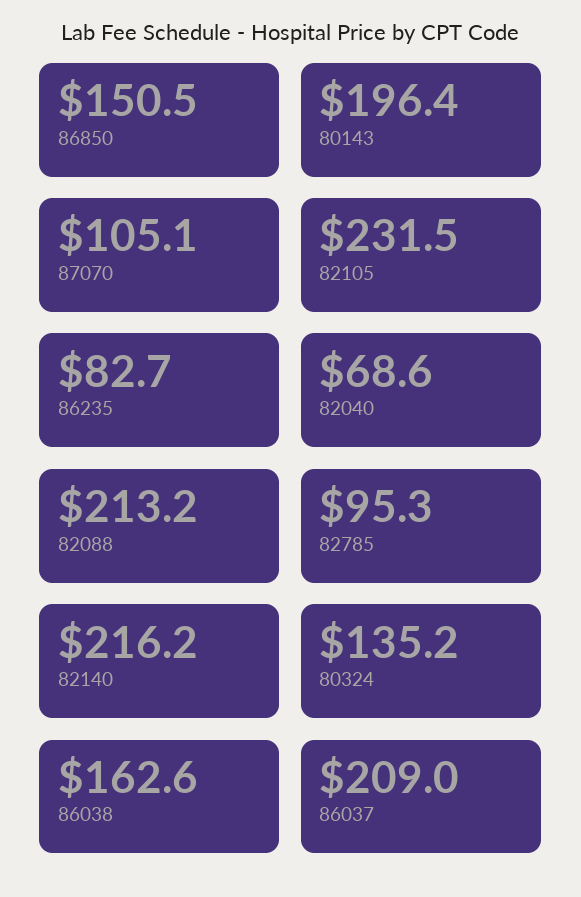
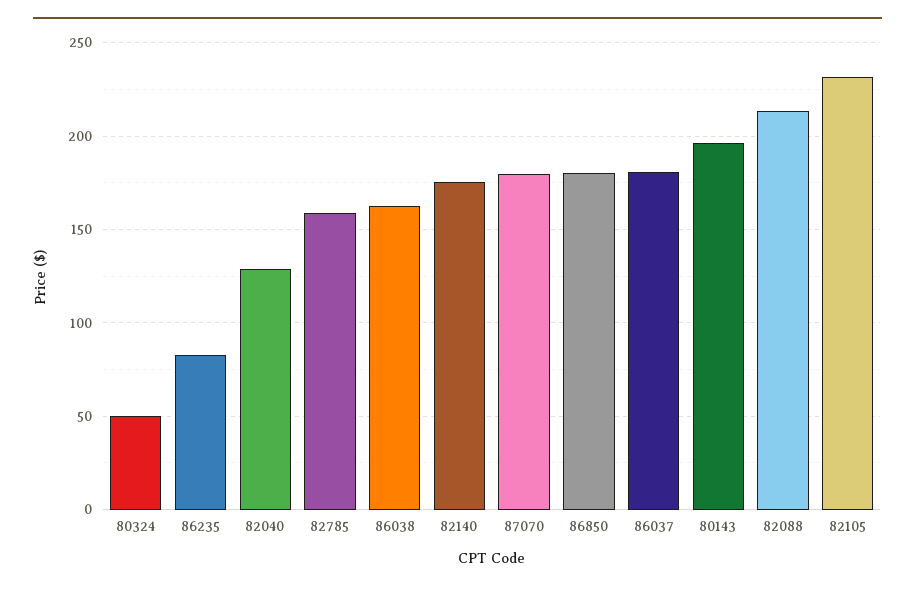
  {
-   "86850": 150.5,
+   "86850": 180,
    "80143": 196.4,
-   "87070": 105.1,
+   "87070": 180,
    "82105": 231.5,
    "86235": 82.7,
-   "82040": 68.6,
+   "82040": 130,
    "82088": 213.2,
-   "82785": 95.3,
+   "82785": 160,
-   "82140": 216.2,
+   "82140": 175,
-   "80324": 135.2,
+   "80324": 50,
    "86038": 162.6,
-   "86037": 209
+   "86037": 180
  }

